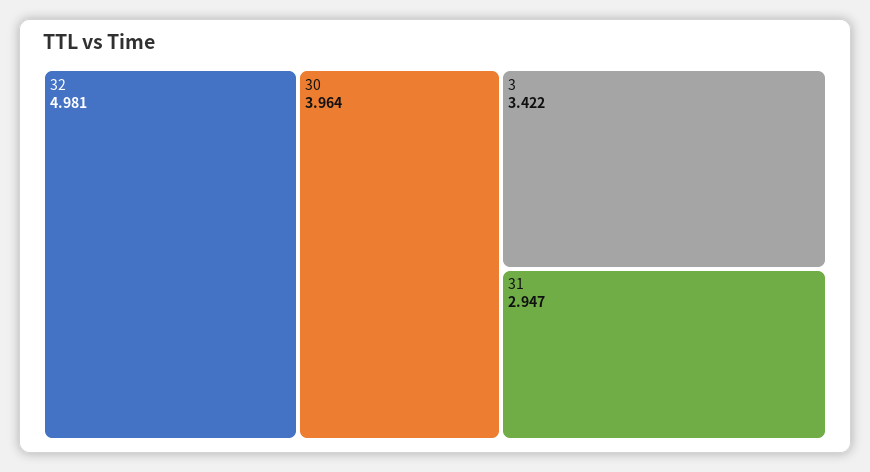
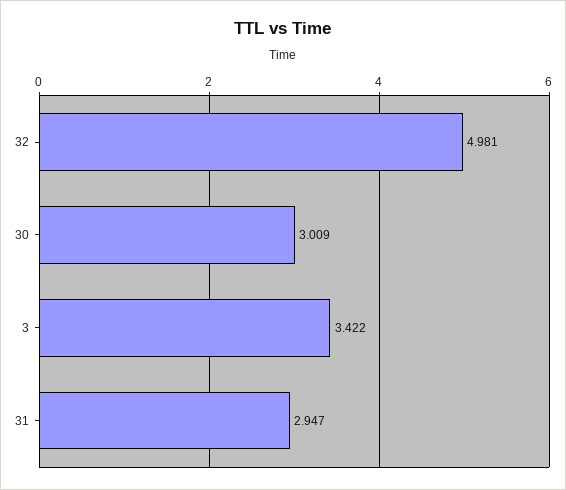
  {
    "32": 4.981,
-   "30": 3.964,
+   "30": 3.009,
    "3": 3.422,
    "31": 2.947
  }

